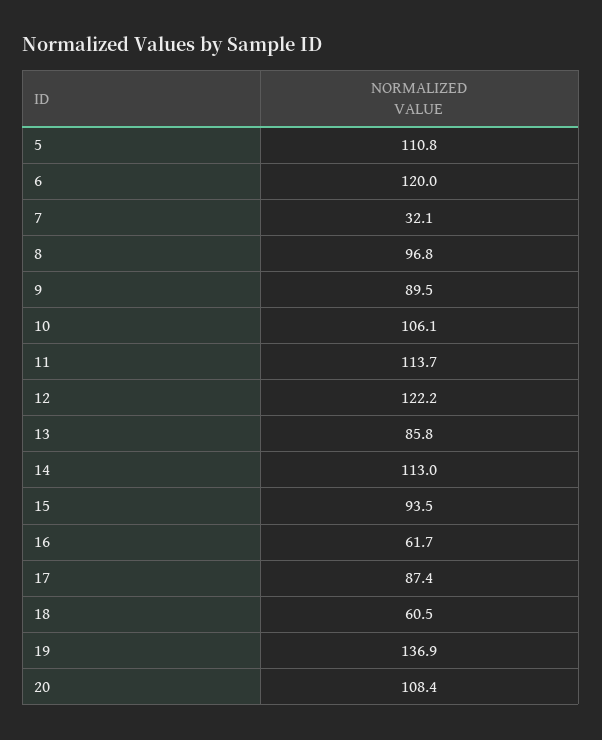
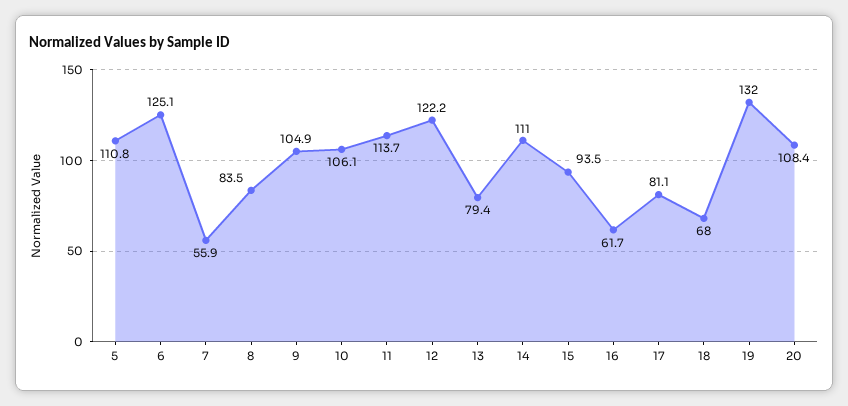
  {
    "5": 110.8,
-   "6": 120,
+   "6": 125.1,
-   "7": 32.1,
+   "7": 55.9,
-   "8": 96.8,
+   "8": 83.5,
-   "9": 89.5,
+   "9": 104.9,
    "10": 106.1,
    "11": 113.7,
    "12": 122.2,
-   "13": 85.8,
+   "13": 79.4,
-   "14": 113,
+   "14": 111,
    "15": 93.5,
    "16": 61.7,
-   "17": 87.4,
+   "17": 81.1,
-   "18": 60.5,
+   "18": 68,
-   "19": 136.9,
+   "19": 132,
    "20": 108.4
  }

